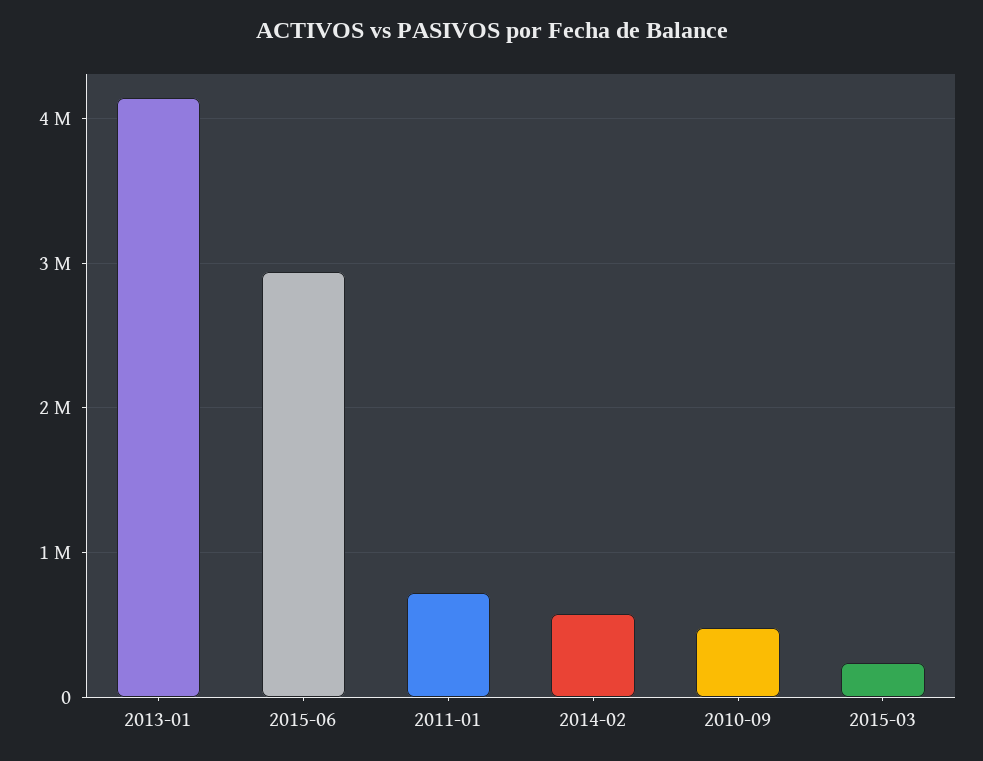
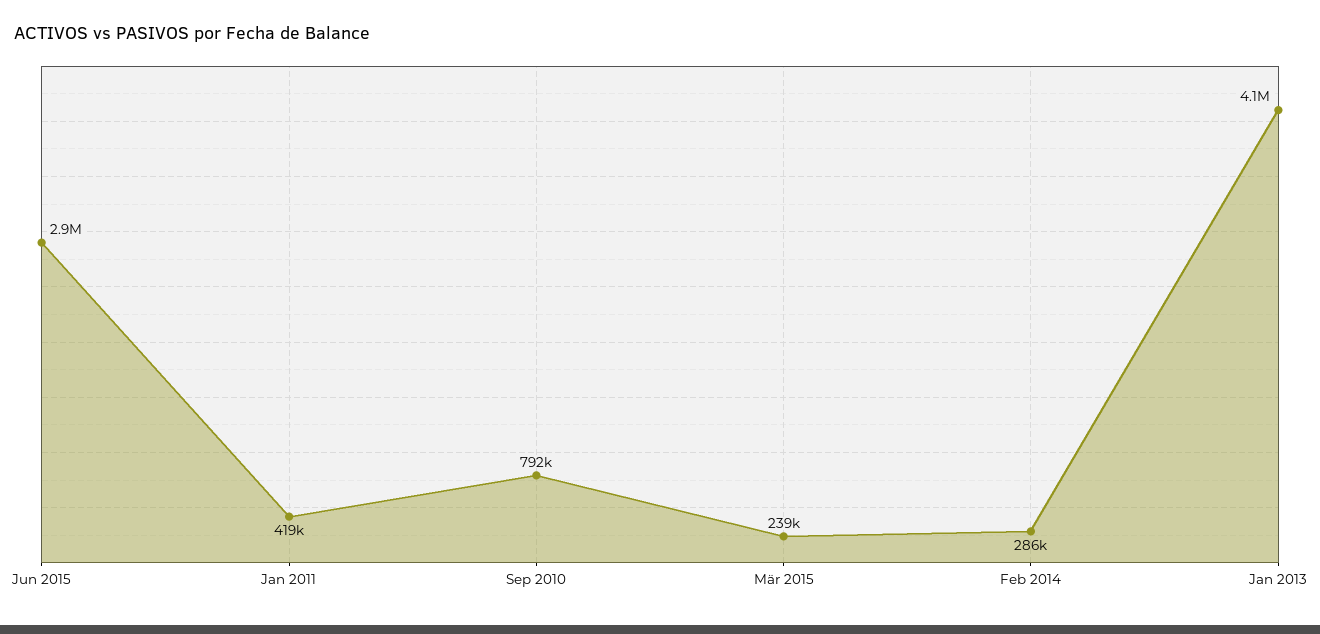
  {
    "2013-01": 4100000,
    "2015-06": 2900000,
-   "2011-01": 700000,
+   "2011-01": 419000,
-   "2014-02": 600000,
+   "2014-02": 286000,
-   "2010-09": 500000,
+   "2010-09": 792000,
    "2015-03": 239000
  }

